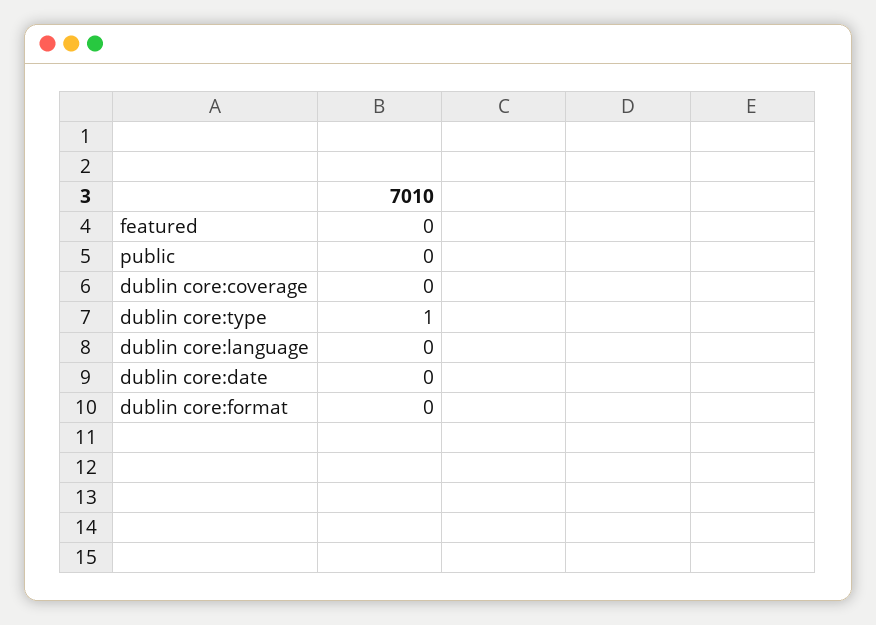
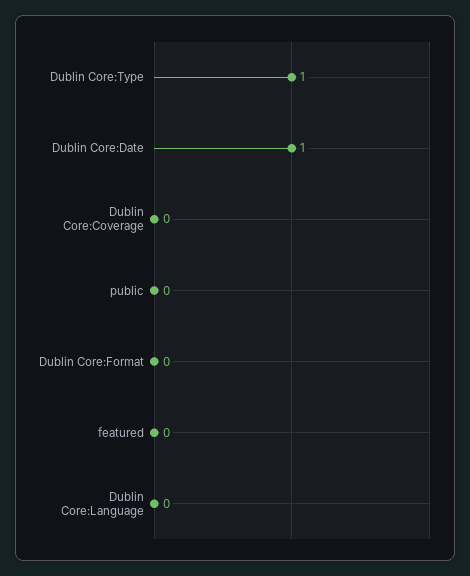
  {
    "featured": 0,
    "public": 0,
    "dublin core:coverage": 0,
    "dublin core:type": 1,
    "dublin core:language": 0,
-   "dublin core:date": 0,
+   "dublin core:date": 1,
    "dublin core:format": 0
  }

